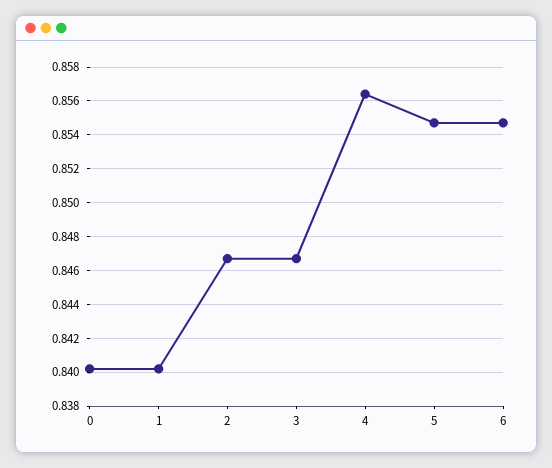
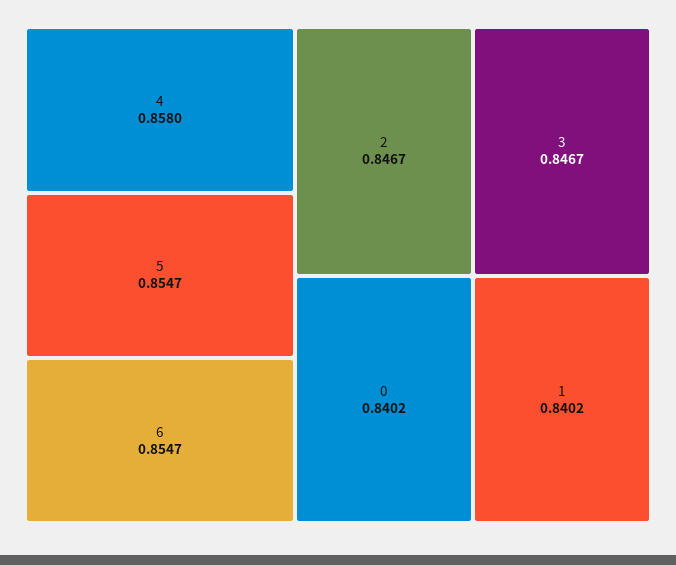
  {
    "0": 0.8402,
    "1": 0.8402,
    "2": 0.8467,
    "3": 0.8467,
-   "4": 0.8565,
+   "4": 0.858,
    "5": 0.8547,
    "6": 0.8547
  }

